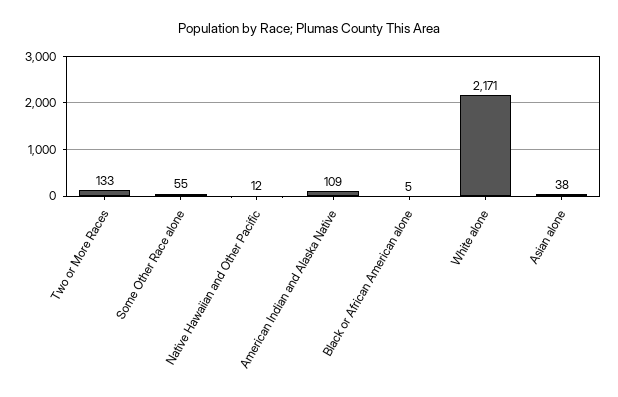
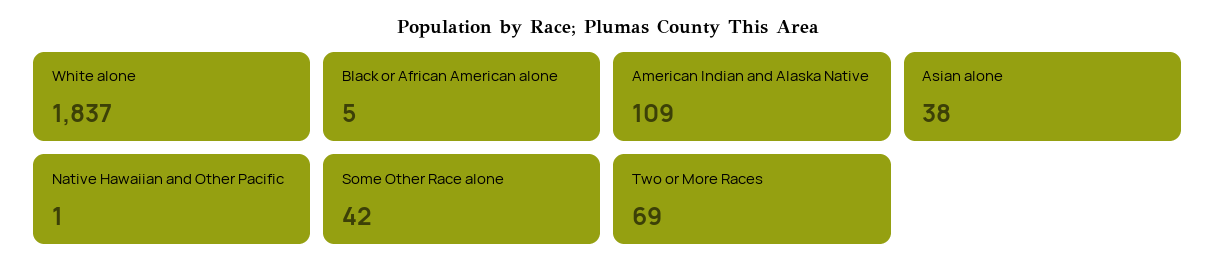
  {
-   "Two or More Races": 133,
+   "Two or More Races": 69,
-   "Some Other Race alone": 55,
+   "Some Other Race alone": 42,
-   "Native Hawaiian and Other Pacific": 12,
+   "Native Hawaiian and Other Pacific": 1,
    "American Indian and Alaska Native": 109,
    "Black or African American alone": 5,
-   "White alone": 2171,
+   "White alone": 1837,
    "Asian alone": 38
  }

